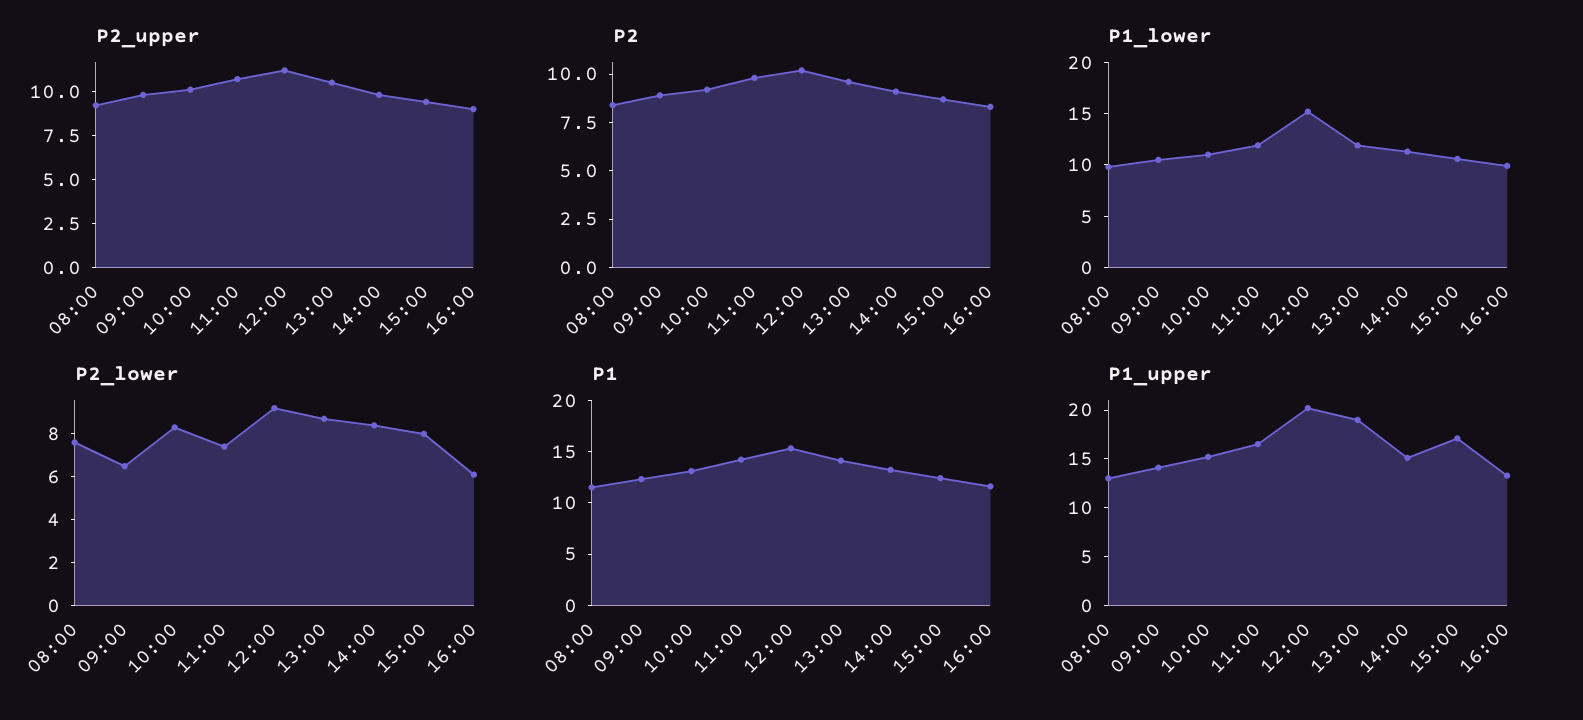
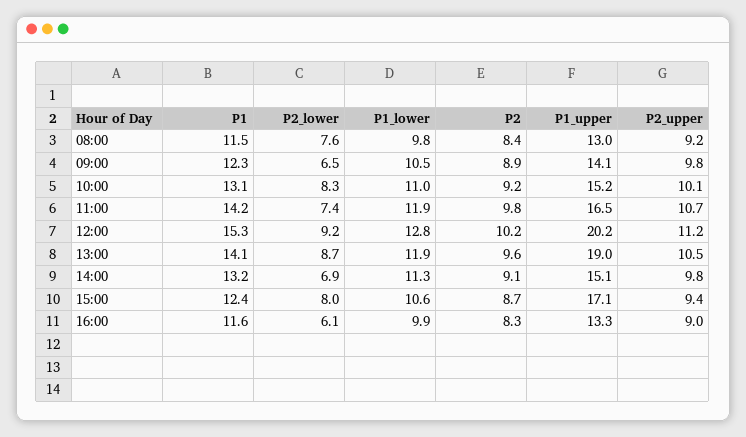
  {
    "P2_upper": {
      "08:00": 9.2,
      "09:00": 9.8,
      "10:00": 10.1,
      "11:00": 10.7,
      "12:00": 11.2,
      "13:00": 10.5,
      "14:00": 9.8,
      "15:00": 9.4,
      "16:00": 9
    },
    "P2": {
      "08:00": 8.4,
      "09:00": 8.9,
      "10:00": 9.2,
      "11:00": 9.8,
      "12:00": 10.2,
      "13:00": 9.6,
      "14:00": 9.1,
      "15:00": 8.7,
      "16:00": 8.3
    },
    "P1_lower": {
      "08:00": 9.8,
      "09:00": 10.5,
      "10:00": 11,
      "11:00": 11.9,
-     "12:00": 15,
+     "12:00": 12.8,
      "13:00": 11.9,
      "14:00": 11.3,
      "15:00": 10.6,
      "16:00": 9.9
    },
    "P2_lower": {
      "08:00": 7.6,
      "09:00": 6.5,
      "10:00": 8.3,
      "11:00": 7.4,
      "12:00": 9.2,
      "13:00": 8.7,
-     "14:00": 8.5,
+     "14:00": 6.9,
      "15:00": 8,
      "16:00": 6.1
    },
    "P1": {
      "08:00": 11.5,
      "09:00": 12.3,
      "10:00": 13.1,
      "11:00": 14.2,
      "12:00": 15.3,
      "13:00": 14.1,
      "14:00": 13.2,
      "15:00": 12.4,
      "16:00": 11.6
    },
    "P1_upper": {
      "08:00": 13,
      "09:00": 14.1,
      "10:00": 15.2,
      "11:00": 16.5,
      "12:00": 20.2,
      "13:00": 19,
      "14:00": 15.1,
      "15:00": 17.1,
      "16:00": 13.3
    }
  }

